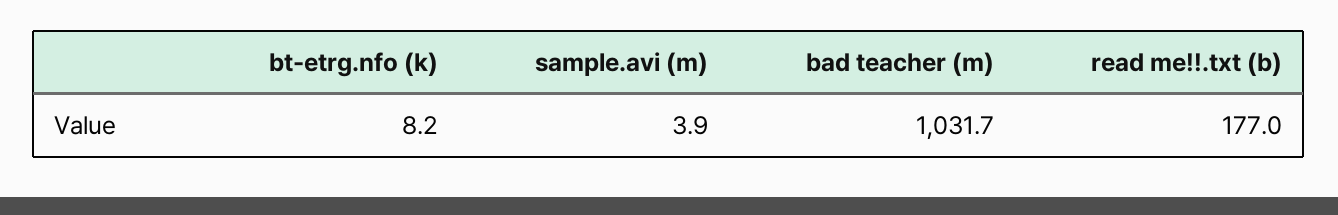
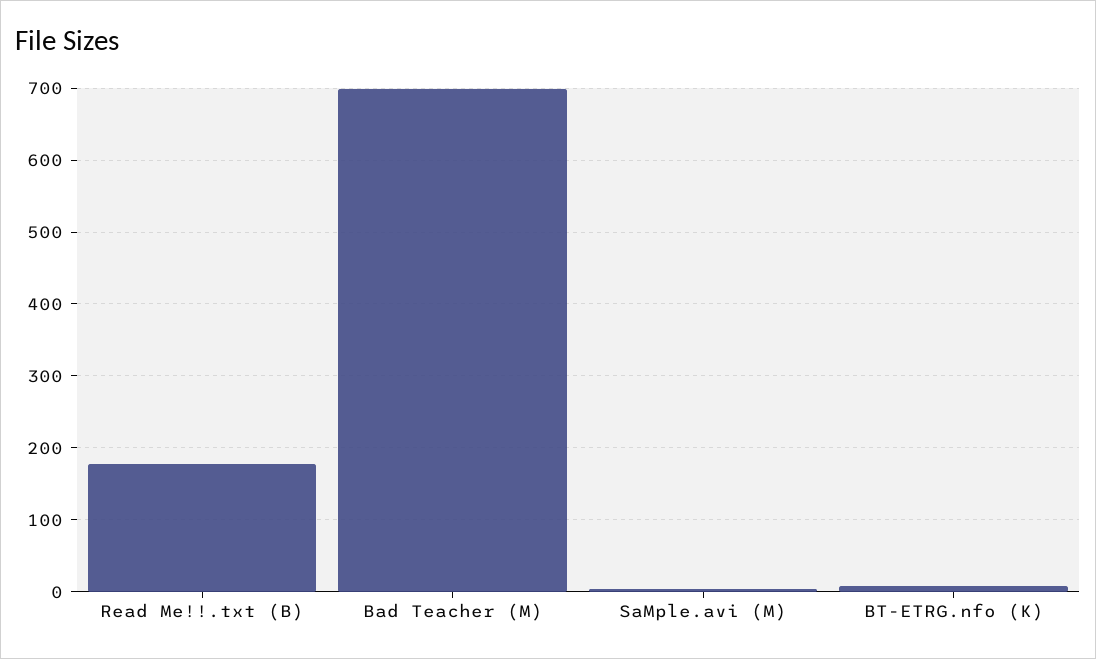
  {
    "bt-etrg.nfo (k)": 8.2,
    "sample.avi (m)": 3.9,
-   "bad teacher (m)": 1031.7,
+   "bad teacher (m)": 700,
    "read me!!.txt (b)": 177
  }

